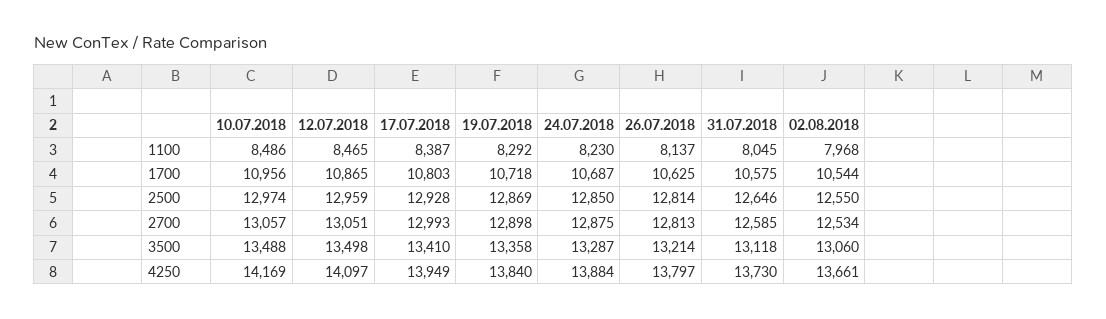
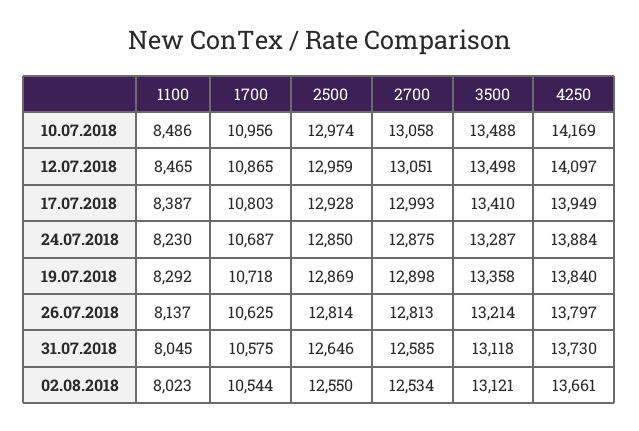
  {
    "10.07.2018": {
      "1100": 8486,
      "1700": 10956,
      "2500": 12974,
-     "2700": 13057,
+     "2700": 13058,
      "3500": 13488,
      "4250": 14169
    },
    "12.07.2018": {
      "1100": 8465,
      "1700": 10865,
      "2500": 12959,
      "2700": 13051,
      "3500": 13498,
      "4250": 14097
    },
    "17.07.2018": {
      "1100": 8387,
      "1700": 10803,
      "2500": 12928,
      "2700": 12993,
      "3500": 13410,
      "4250": 13949
    },
    "19.07.2018": {
      "1100": 8292,
      "1700": 10718,
      "2500": 12869,
      "2700": 12898,
      "3500": 13358,
      "4250": 13840
    },
    "24.07.2018": {
      "1100": 8230,
      "1700": 10687,
      "2500": 12850,
      "2700": 12875,
      "3500": 13287,
      "4250": 13884
    },
    "26.07.2018": {
      "1100": 8137,
      "1700": 10625,
      "2500": 12814,
      "2700": 12813,
      "3500": 13214,
      "4250": 13797
    },
    "31.07.2018": {
      "1100": 8045,
      "1700": 10575,
      "2500": 12646,
      "2700": 12585,
      "3500": 13118,
      "4250": 13730
    },
    "02.08.2018": {
-     "1100": 7968,
+     "1100": 8023,
      "1700": 10544,
      "2500": 12550,
      "2700": 12534,
-     "3500": 13060,
+     "3500": 13121,
      "4250": 13661
    }
  }

